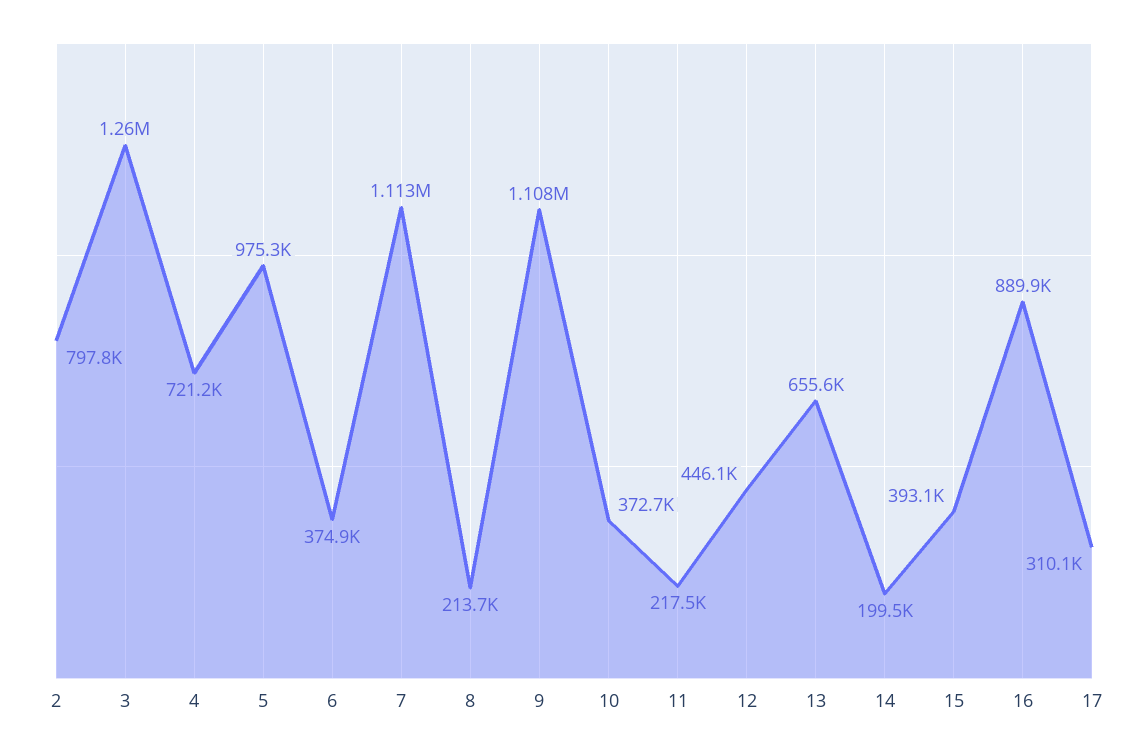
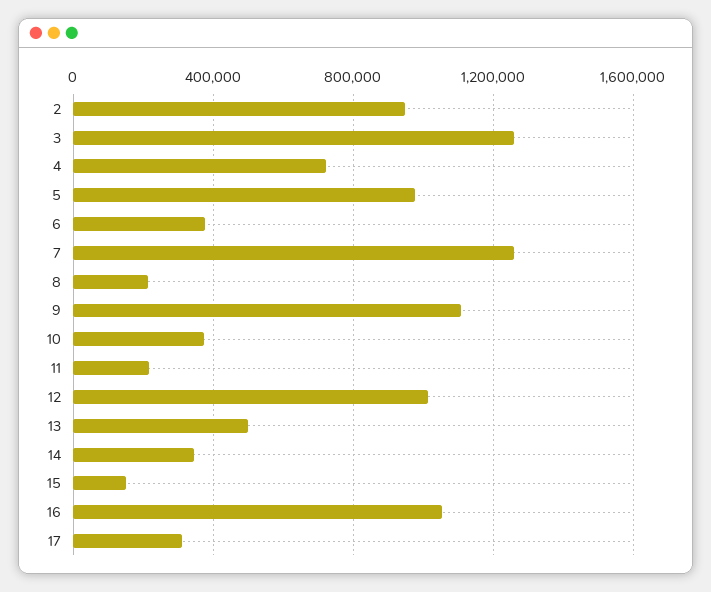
  {
-   "2": 797800,
+   "2": 950000,
    "3": 1260000,
    "4": 721200,
    "5": 975300,
    "6": 374900,
-   "7": 1113000,
+   "7": 1250000,
    "8": 213700,
    "9": 1108000,
    "10": 372700,
    "11": 217500,
-   "12": 446100,
+   "12": 1000000,
-   "13": 655600,
+   "13": 500000,
-   "14": 199500,
+   "14": 350000,
-   "15": 393100,
+   "15": 150000,
-   "16": 889900,
+   "16": 1050000,
    "17": 310100
  }

